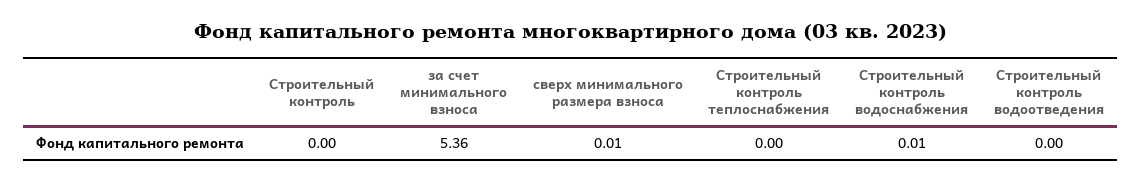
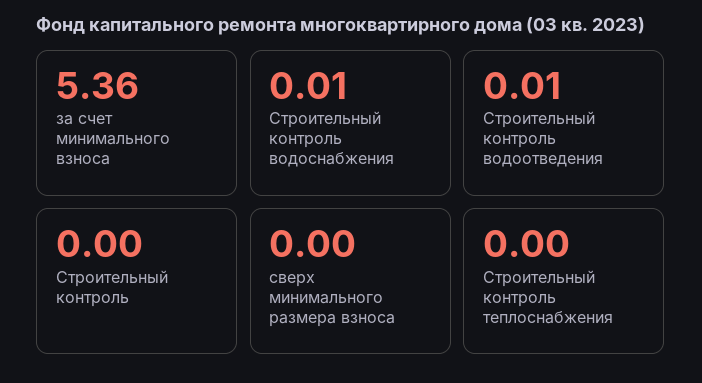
  {
    "Строительный контроль": 0,
    "за счет минимального взноса": 5.36,
-   "сверх минимального размера взноса": 0.01,
+   "сверх минимального размера взноса": 0,
    "Строительный контроль теплоснабжения": 0,
    "Строительный контроль водоснабжения": 0.01,
-   "Строительный контроль водоотведения": 0
+   "Строительный контроль водоотведения": 0.01
  }

